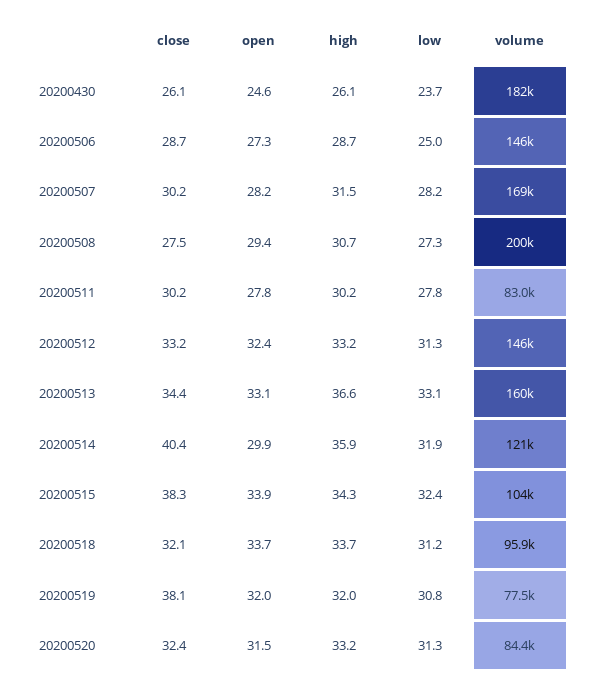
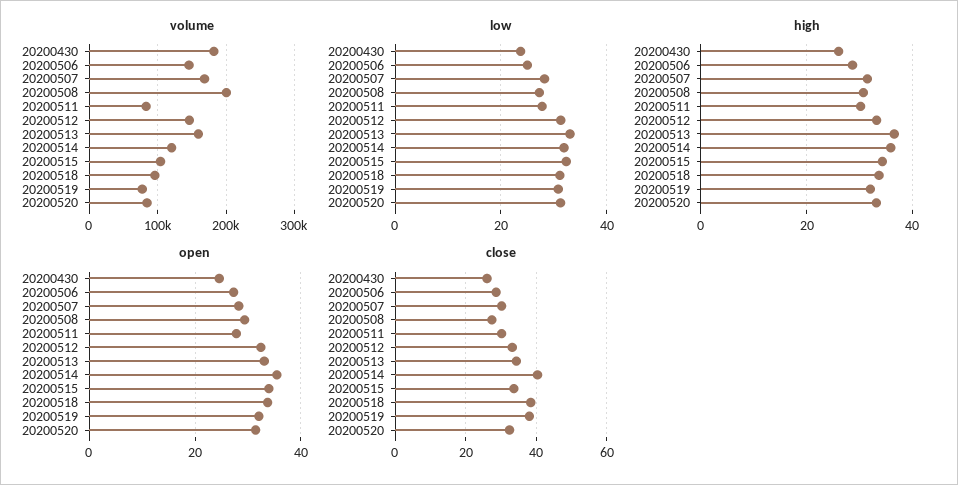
  {
    "close": {
      "20200430": 26.1,
      "20200506": 28.7,
      "20200507": 30.2,
      "20200508": 27.5,
      "20200511": 30.2,
      "20200512": 33.2,
      "20200513": 34.4,
      "20200514": 40.4,
-     "20200515": 38.3,
+     "20200515": 34,
-     "20200518": 32.1,
+     "20200518": 38,
      "20200519": 38.1,
      "20200520": 32.4
    },
    "open": {
      "20200430": 24.6,
      "20200506": 27.3,
      "20200507": 28.2,
      "20200508": 29.4,
      "20200511": 27.8,
      "20200512": 32.4,
      "20200513": 33.1,
-     "20200514": 29.9,
+     "20200514": 36,
      "20200515": 33.9,
      "20200518": 33.7,
      "20200519": 32,
      "20200520": 31.5
    },
    "high": {
      "20200430": 26.1,
      "20200506": 28.7,
      "20200507": 31.5,
      "20200508": 30.7,
      "20200511": 30.2,
      "20200512": 33.2,
      "20200513": 36.6,
      "20200514": 35.9,
      "20200515": 34.3,
      "20200518": 33.7,
      "20200519": 32,
      "20200520": 33.2
    },
    "low": {
      "20200430": 23.7,
      "20200506": 25,
      "20200507": 28.2,
      "20200508": 27.3,
      "20200511": 27.8,
      "20200512": 31.3,
      "20200513": 33.1,
      "20200514": 31.9,
      "20200515": 32.4,
      "20200518": 31.2,
      "20200519": 30.8,
      "20200520": 31.3
    },
    "volume": {
      "20200430": 182000,
      "20200506": 146000,
      "20200507": 169000,
      "20200508": 200000,
      "20200511": 83000,
      "20200512": 146000,
      "20200513": 160000,
      "20200514": 121000,
      "20200515": 104000,
      "20200518": 95900,
      "20200519": 77500,
      "20200520": 84400
    }
  }

